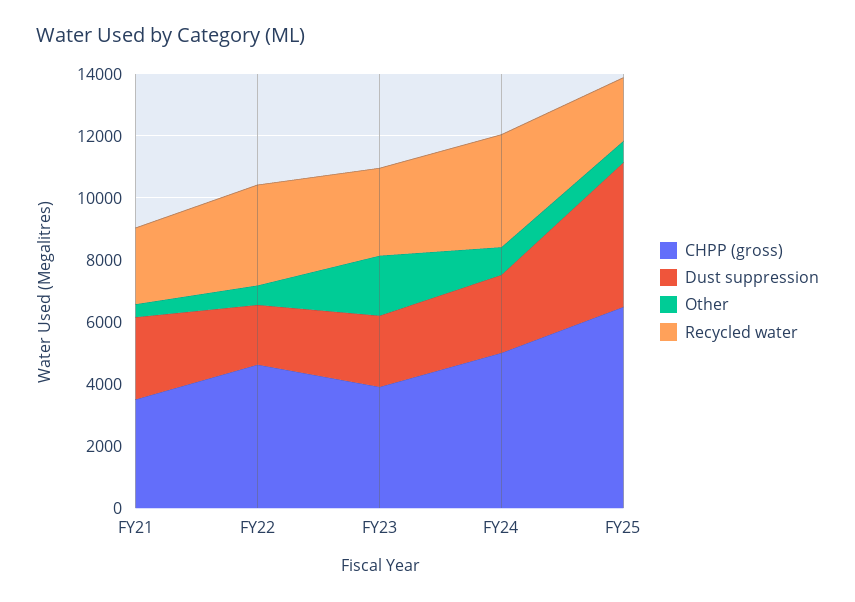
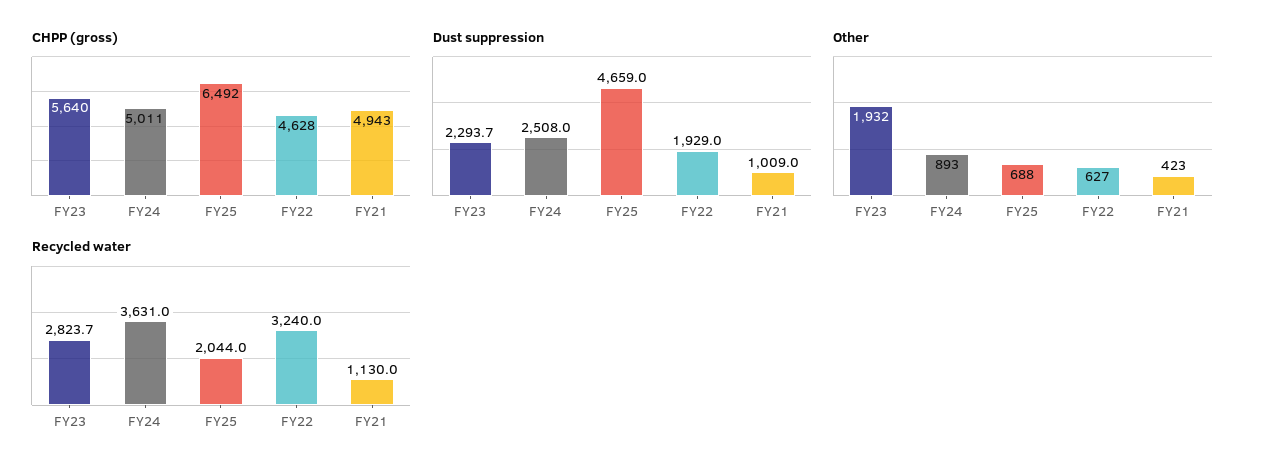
  {
    "CHPP (gross)": {
-     "FY21": 3500,
+     "FY21": 4943,
      "FY22": 4628,
-     "FY23": 4000,
+     "FY23": 5640,
      "FY24": 5011,
      "FY25": 6492
    },
    "Dust suppression": {
-     "FY21": 2500,
+     "FY21": 1009,
      "FY22": 1929,
      "FY23": 2293.7,
      "FY24": 2508,
      "FY25": 4659
    },
    "Other": {
      "FY21": 423,
      "FY22": 627,
      "FY23": 1932,
      "FY24": 893,
      "FY25": 688
    },
    "Recycled water": {
-     "FY21": 2500,
+     "FY21": 1130,
      "FY22": 3240,
      "FY23": 2823.7,
      "FY24": 3631,
      "FY25": 2044
    }
  }

